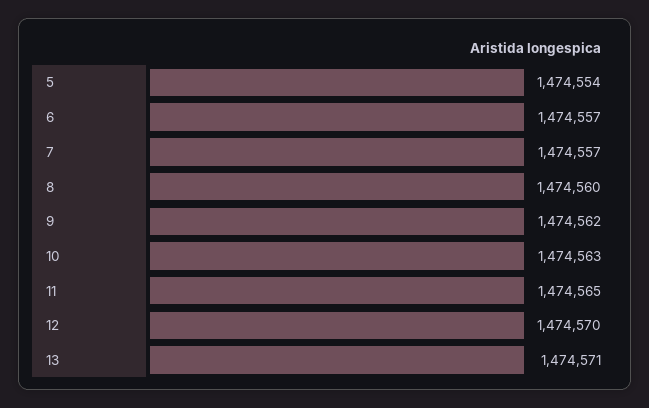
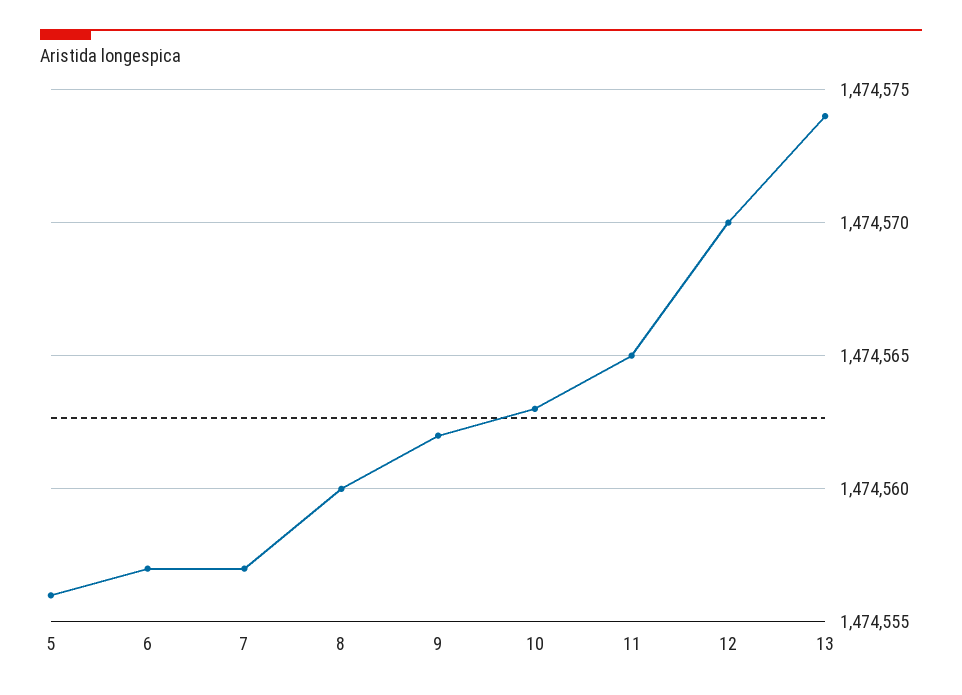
  {
-   "5": 1474554,
+   "5": 1474556,
    "6": 1474557,
    "7": 1474557,
    "8": 1474560,
    "9": 1474562,
    "10": 1474563,
    "11": 1474565,
    "12": 1474570,
-   "13": 1474571
+   "13": 1474574
  }

